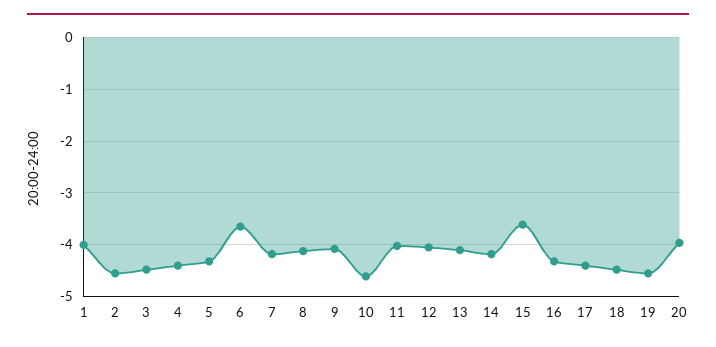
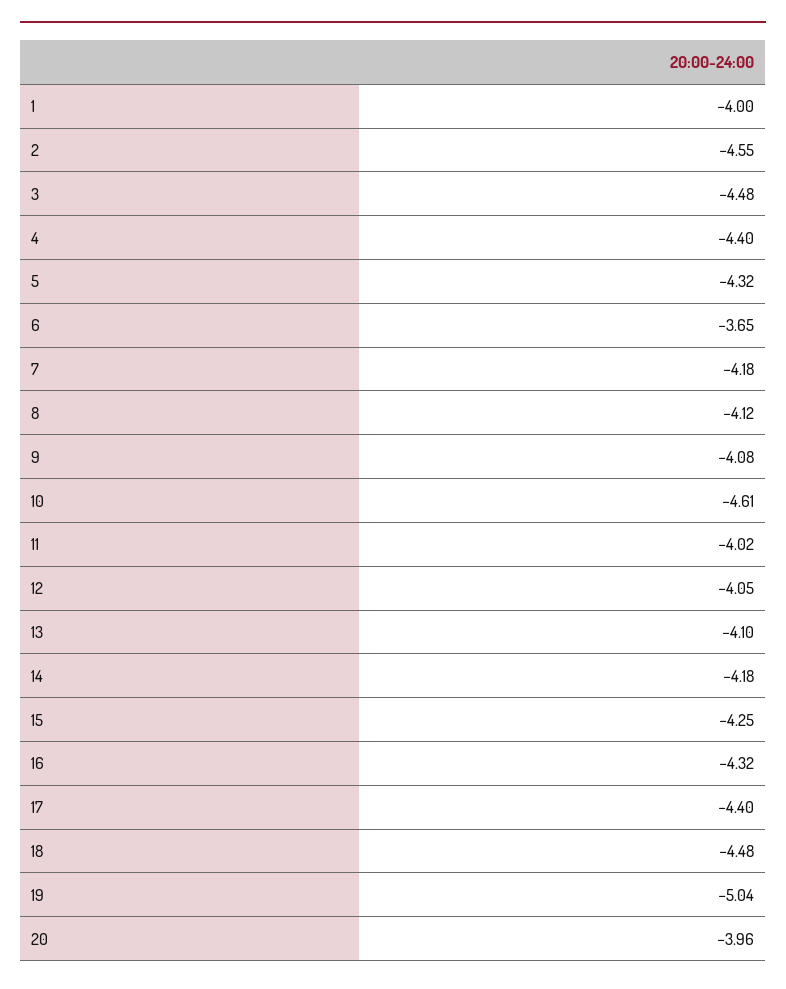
  {
    "1": -4,
    "2": -4.55,
    "3": -4.48,
    "4": -4.4,
    "5": -4.32,
    "6": -3.65,
    "7": -4.18,
    "8": -4.12,
    "9": -4.08,
    "10": -4.61,
    "11": -4.02,
    "12": -4.05,
    "13": -4.1,
    "14": -4.18,
-   "15": -3.6,
+   "15": -4.25,
    "16": -4.32,
    "17": -4.4,
    "18": -4.48,
-   "19": -4.6,
+   "19": -5.04,
    "20": -3.96
  }

